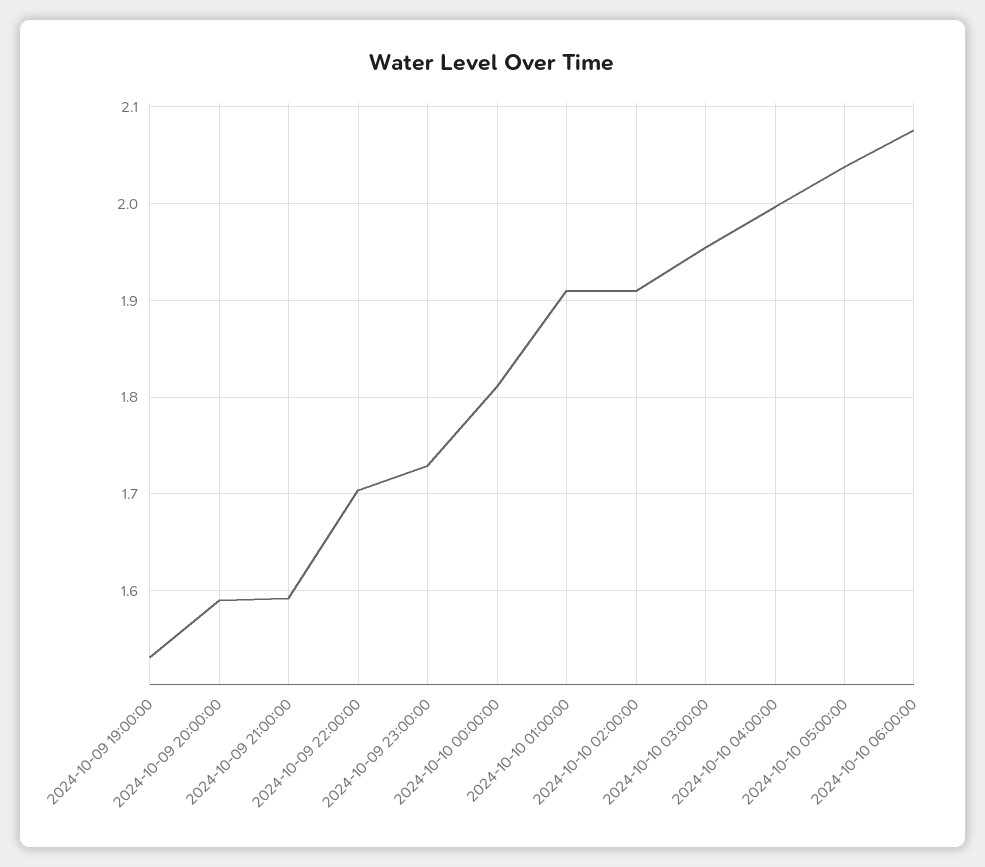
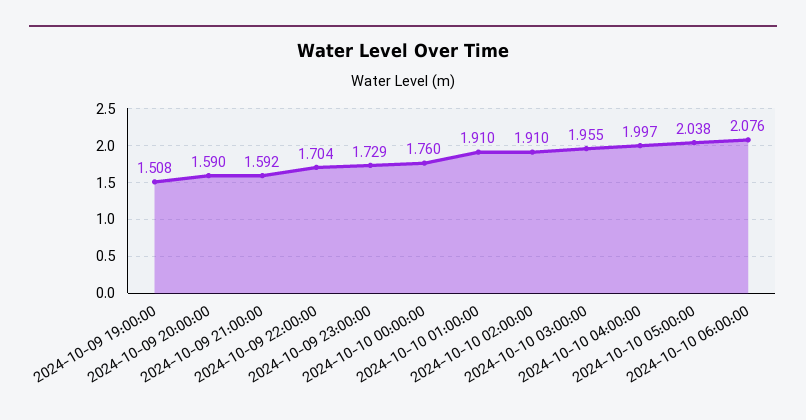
  {
-   "2024-10-09 19:00:00": 1.53,
+   "2024-10-09 19:00:00": 1.508,
    "2024-10-09 20:00:00": 1.59,
    "2024-10-09 21:00:00": 1.592,
    "2024-10-09 22:00:00": 1.704,
    "2024-10-09 23:00:00": 1.729,
-   "2024-10-10 00:00:00": 1.81,
+   "2024-10-10 00:00:00": 1.76,
    "2024-10-10 01:00:00": 1.91,
    "2024-10-10 02:00:00": 1.91,
    "2024-10-10 03:00:00": 1.955,
    "2024-10-10 04:00:00": 1.997,
    "2024-10-10 05:00:00": 2.038,
    "2024-10-10 06:00:00": 2.076
  }

